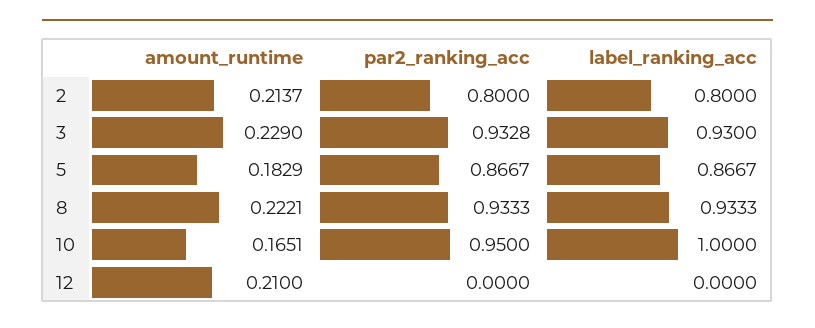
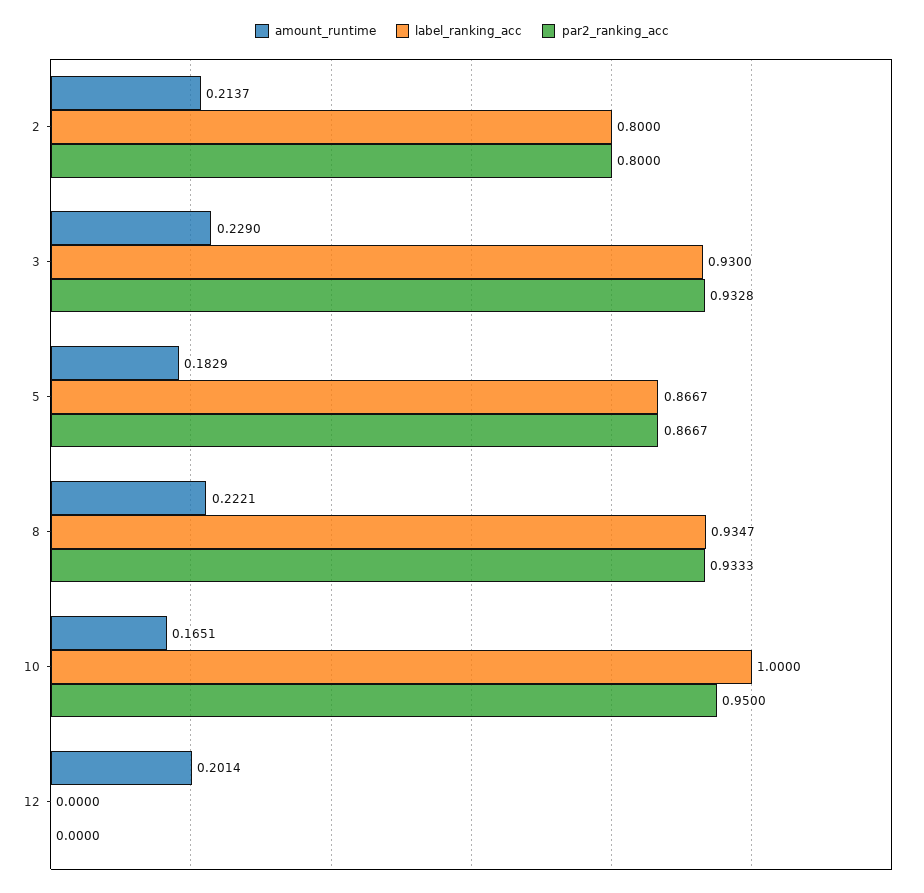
  {
    "amount_runtime": {
      "2": 0.2137,
      "3": 0.229,
      "5": 0.1829,
      "8": 0.2221,
      "10": 0.1651,
-     "12": 0.21
+     "12": 0.2014
    },
    "par2_ranking_acc": {
      "2": 0.8,
      "3": 0.9328,
      "5": 0.8667,
      "8": 0.9333,
      "10": 0.95,
      "12": 0
    },
    "label_ranking_acc": {
      "2": 0.8,
      "3": 0.93,
      "5": 0.8667,
-     "8": 0.9333,
+     "8": 0.9347,
      "10": 1,
      "12": 0
    }
  }

